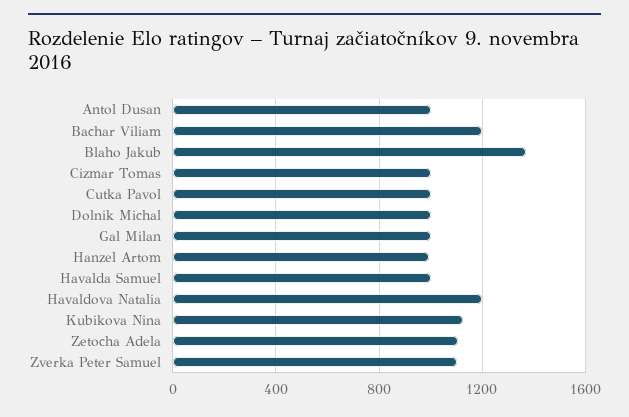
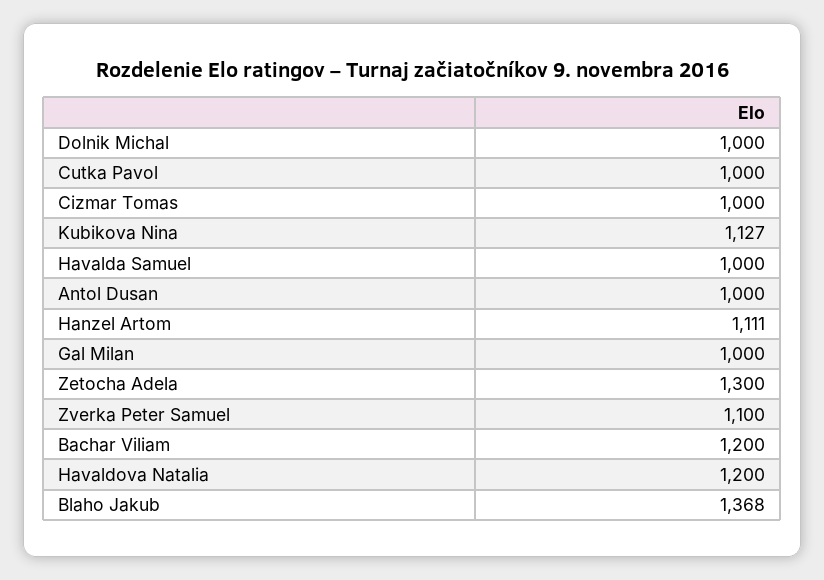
  {
    "Antol Dusan": 1000,
    "Bachar Viliam": 1200,
    "Blaho Jakub": 1368,
    "Cizmar Tomas": 1000,
    "Cutka Pavol": 1000,
    "Dolnik Michal": 1000,
    "Gal Milan": 1000,
-   "Hanzel Artom": 1000,
+   "Hanzel Artom": 1111,
    "Havalda Samuel": 1000,
    "Havaldova Natalia": 1200,
    "Kubikova Nina": 1127,
-   "Zetocha Adela": 1100,
+   "Zetocha Adela": 1300,
    "Zverka Peter Samuel": 1100
  }

